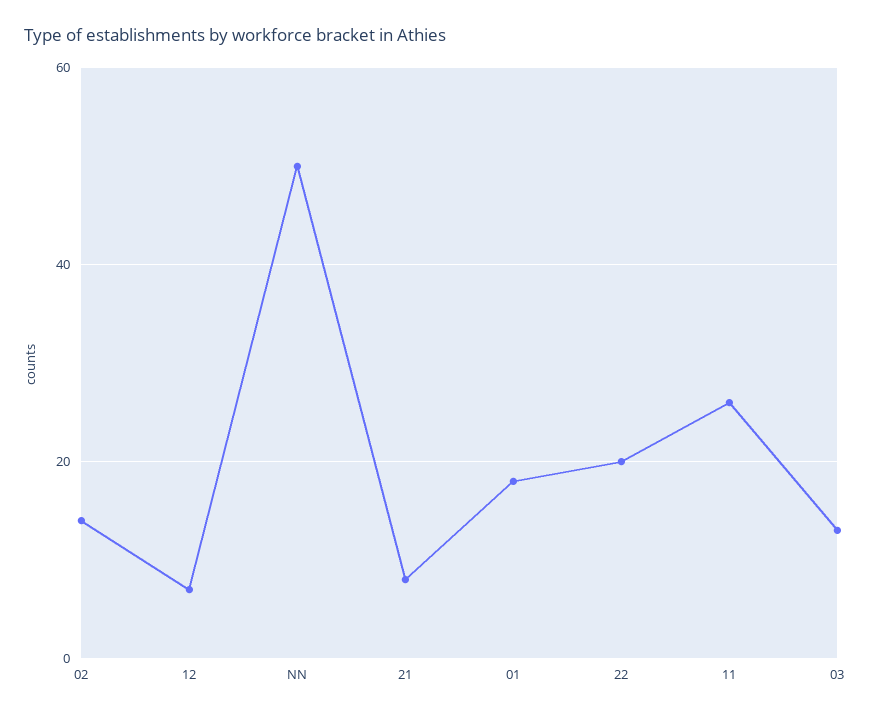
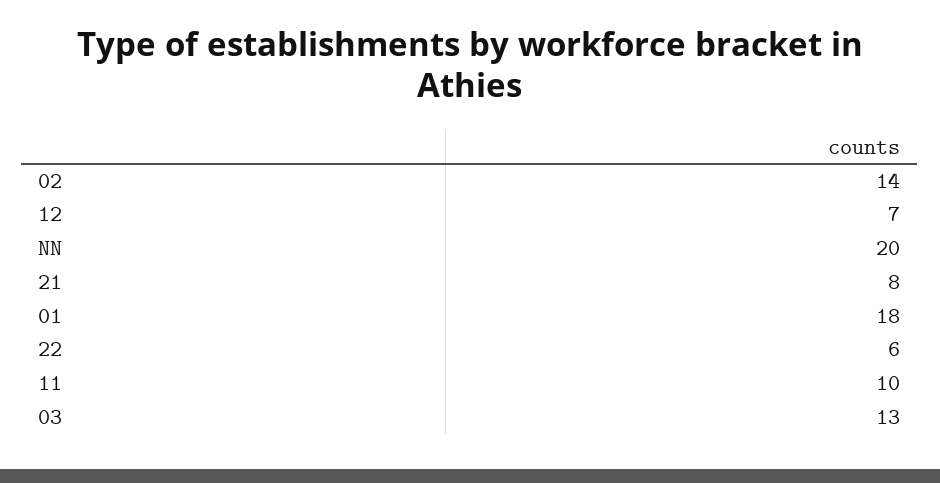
  {
    "02": 14,
    "12": 7,
-   "NN": 50,
+   "NN": 20,
    "21": 8,
    "01": 18,
-   "22": 20,
+   "22": 6,
-   "11": 25,
+   "11": 10,
    "03": 13
  }

